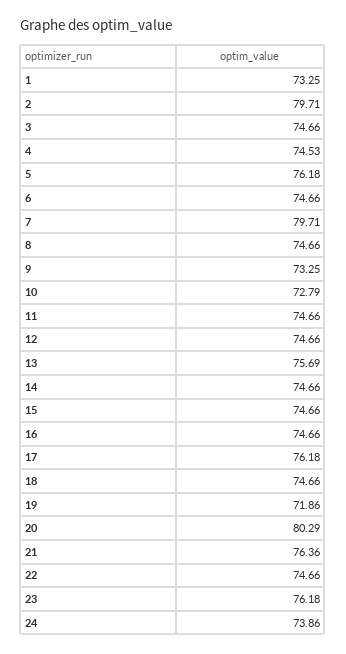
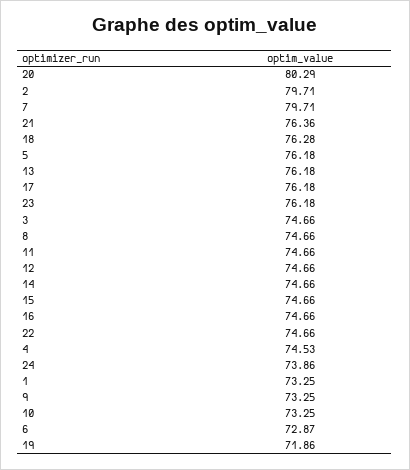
  {
    "1": 73.25,
    "2": 79.71,
    "3": 74.66,
    "4": 74.53,
    "5": 76.18,
-   "6": 74.66,
+   "6": 72.87,
    "7": 79.71,
    "8": 74.66,
    "9": 73.25,
-   "10": 72.79,
+   "10": 73.25,
    "11": 74.66,
    "12": 74.66,
-   "13": 75.69,
+   "13": 76.18,
    "14": 74.66,
    "15": 74.66,
    "16": 74.66,
    "17": 76.18,
-   "18": 74.66,
+   "18": 76.28,
    "19": 71.86,
    "20": 80.29,
    "21": 76.36,
    "22": 74.66,
    "23": 76.18,
    "24": 73.86
  }

